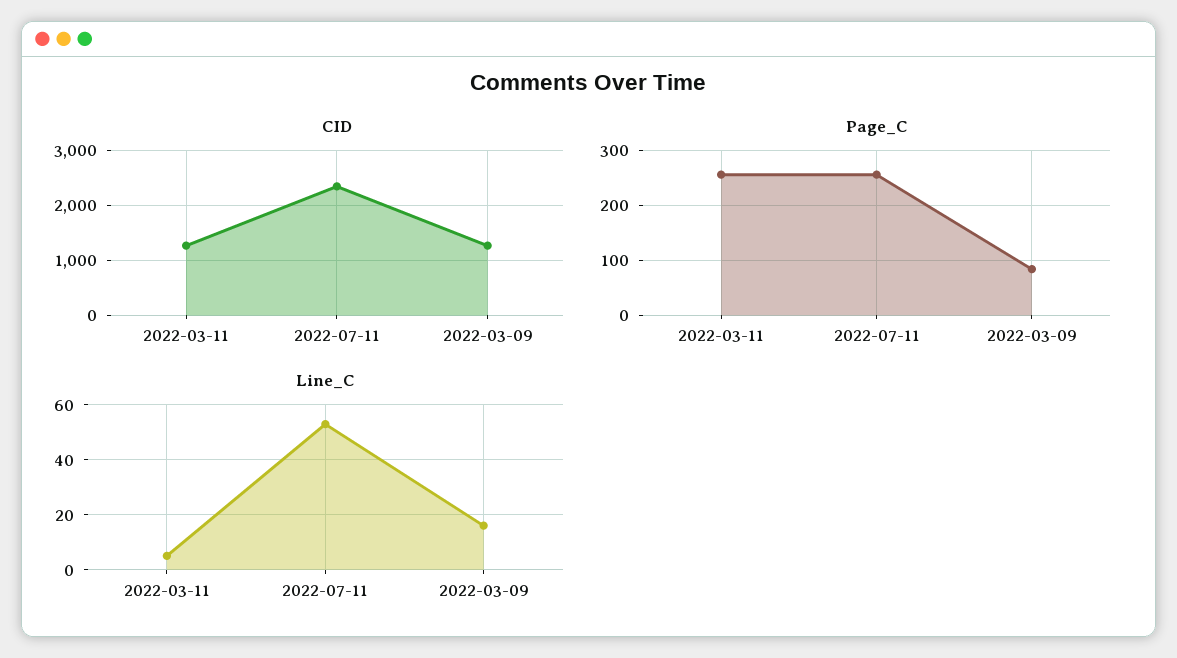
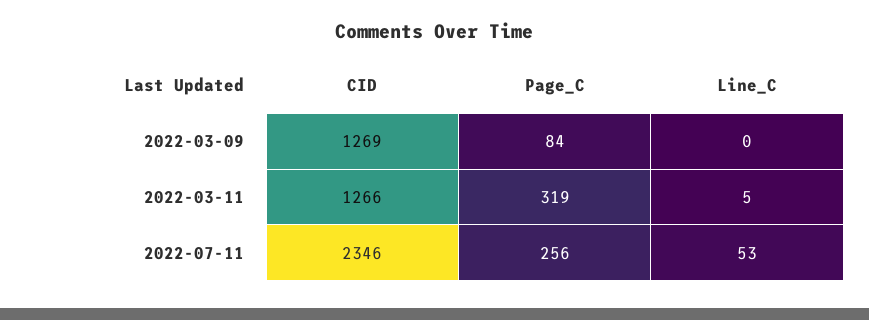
  {
    "CID": {
      "2022-03-11": 1266,
      "2022-07-11": 2346,
      "2022-03-09": 1269
    },
    "Page_C": {
-     "2022-03-11": 260,
+     "2022-03-11": 319,
      "2022-07-11": 256,
      "2022-03-09": 84
    },
    "Line_C": {
      "2022-03-11": 5,
      "2022-07-11": 53,
-     "2022-03-09": 15
+     "2022-03-09": 0
    }
  }

